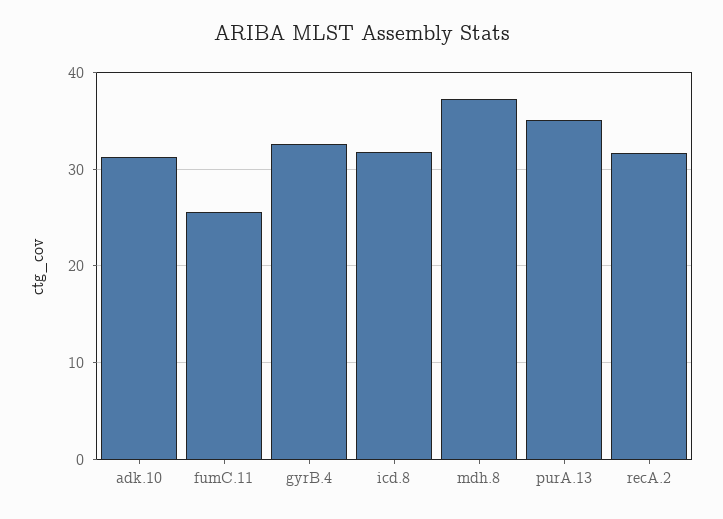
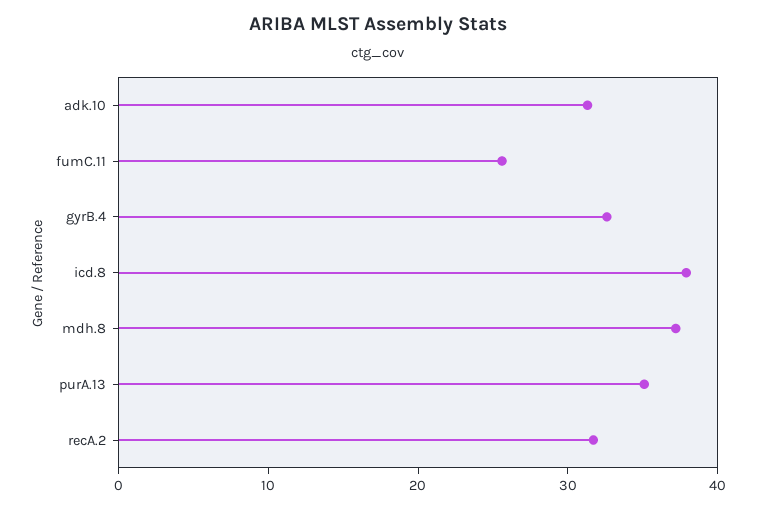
  {
    "adk.10": 31,
    "fumC.11": 26,
    "gyrB.4": 33,
-   "icd.8": 32,
+   "icd.8": 38,
    "mdh.8": 37,
    "purA.13": 35,
    "recA.2": 32
  }

